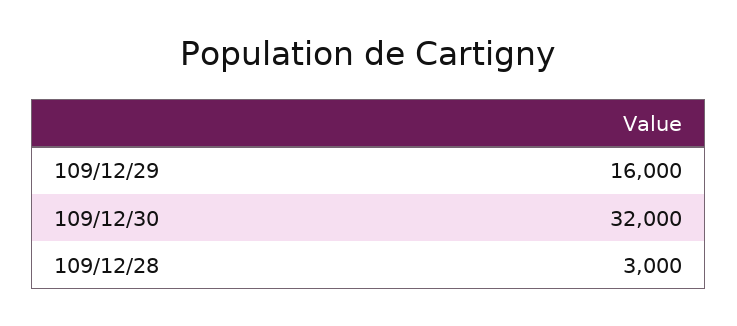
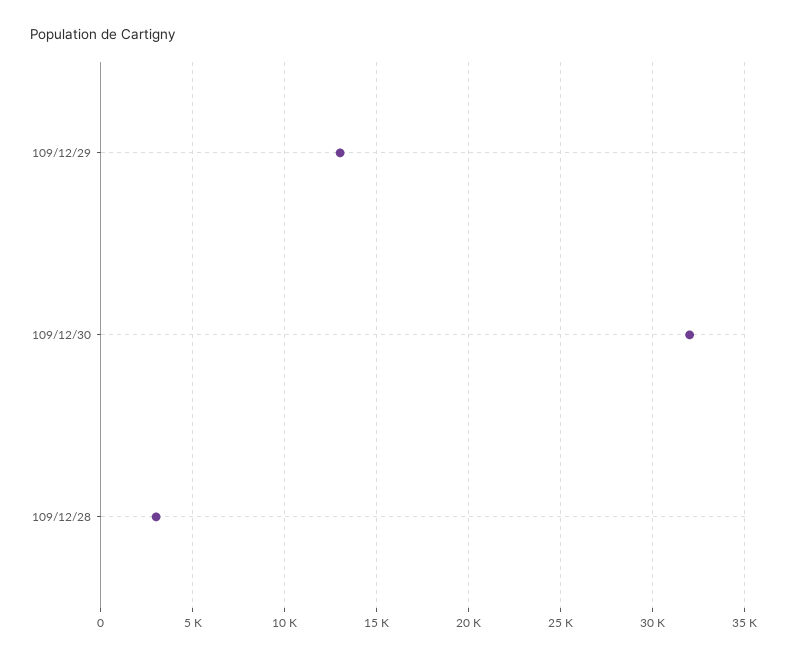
  {
-   "109/12/29": 16000,
+   "109/12/29": 13000,
    "109/12/30": 32000,
    "109/12/28": 3000
  }

